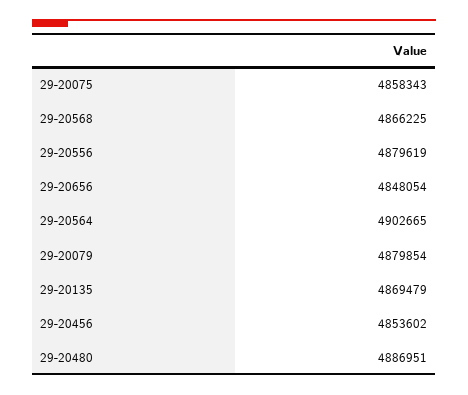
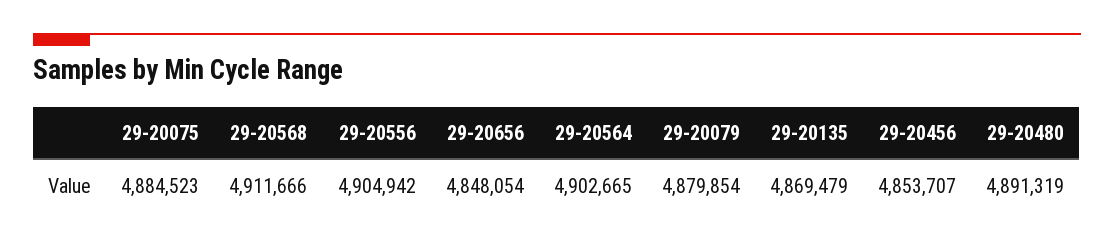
  {
-   "29-20075": 4858343,
+   "29-20075": 4884523,
-   "29-20568": 4866225,
+   "29-20568": 4911666,
-   "29-20556": 4879619,
+   "29-20556": 4904942,
    "29-20656": 4848054,
    "29-20564": 4902665,
    "29-20079": 4879854,
    "29-20135": 4869479,
-   "29-20456": 4853602,
+   "29-20456": 4853707,
-   "29-20480": 4886951
+   "29-20480": 4891319
  }

